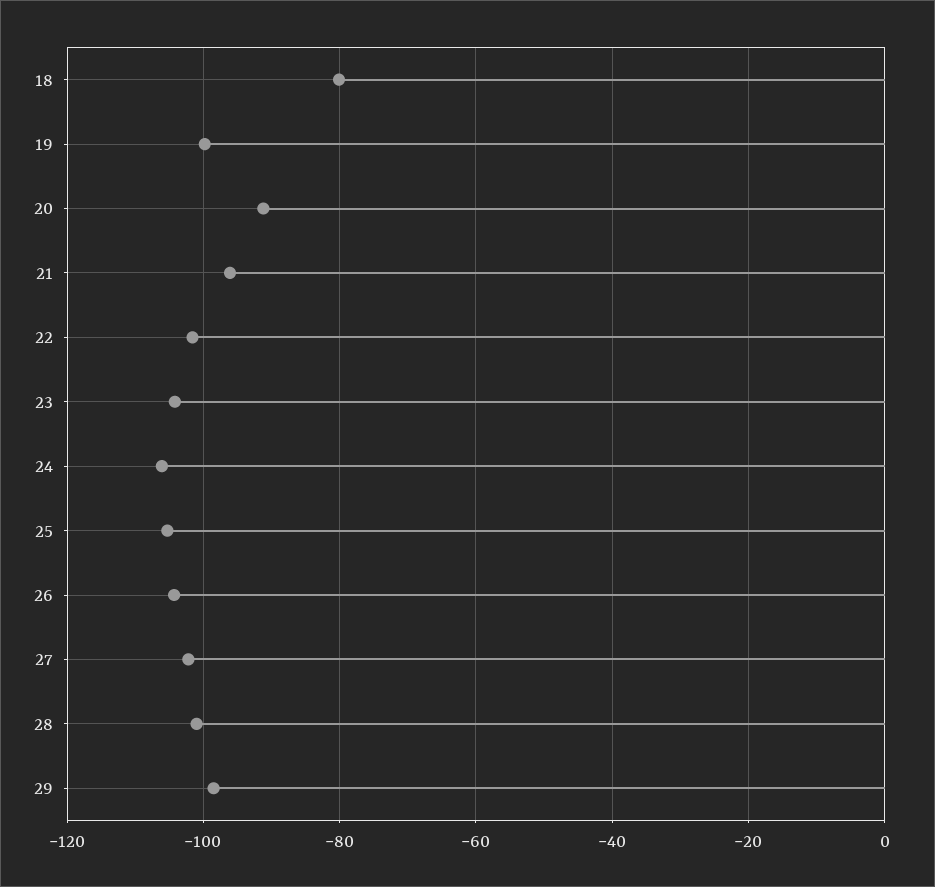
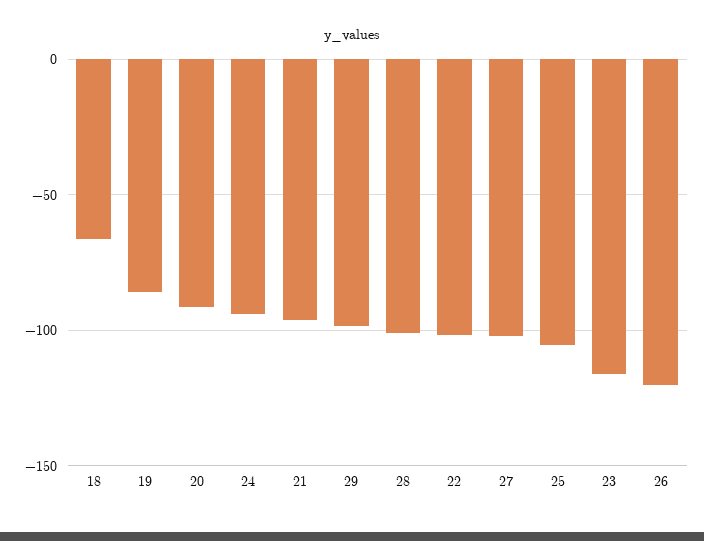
  {
-   "18": -80,
+   "18": -65,
-   "19": -100,
+   "19": -85,
    "20": -92,
    "21": -96,
    "22": -102,
-   "23": -104,
+   "23": -115,
-   "24": -106,
+   "24": -95,
    "25": -106,
-   "26": -104,
+   "26": -120,
    "27": -102,
    "28": -102,
    "29": -98
  }

